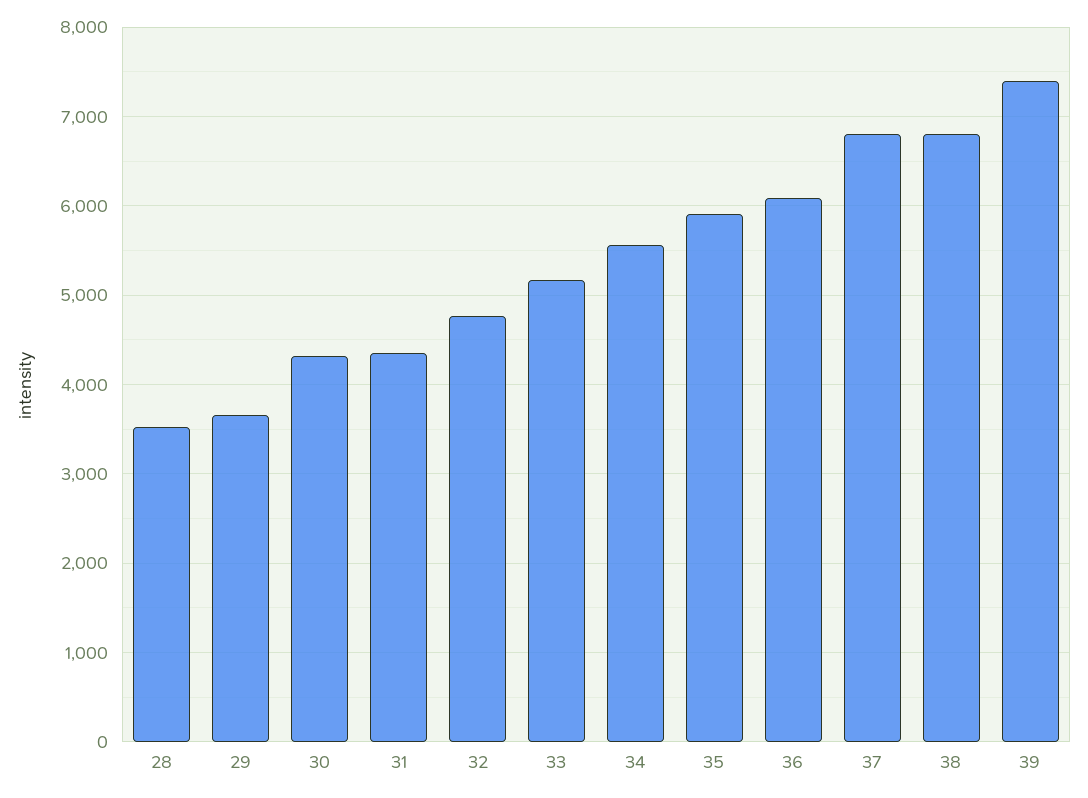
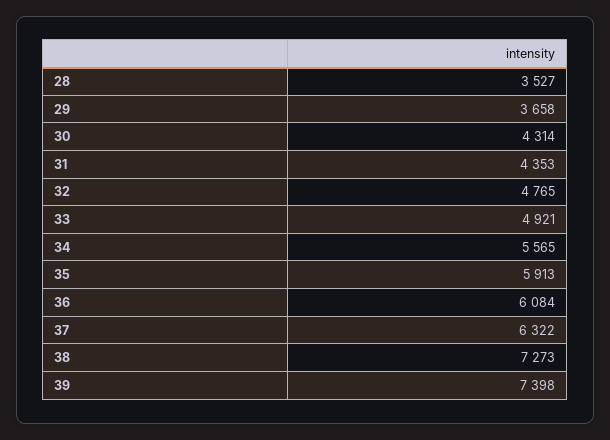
  {
    "28": 3527,
    "29": 3658,
    "30": 4314,
    "31": 4353,
    "32": 4765,
-   "33": 5200,
+   "33": 4921,
    "34": 5565,
    "35": 5913,
    "36": 6084,
-   "37": 6800,
+   "37": 6322,
-   "38": 6800,
+   "38": 7273,
    "39": 7398
  }

